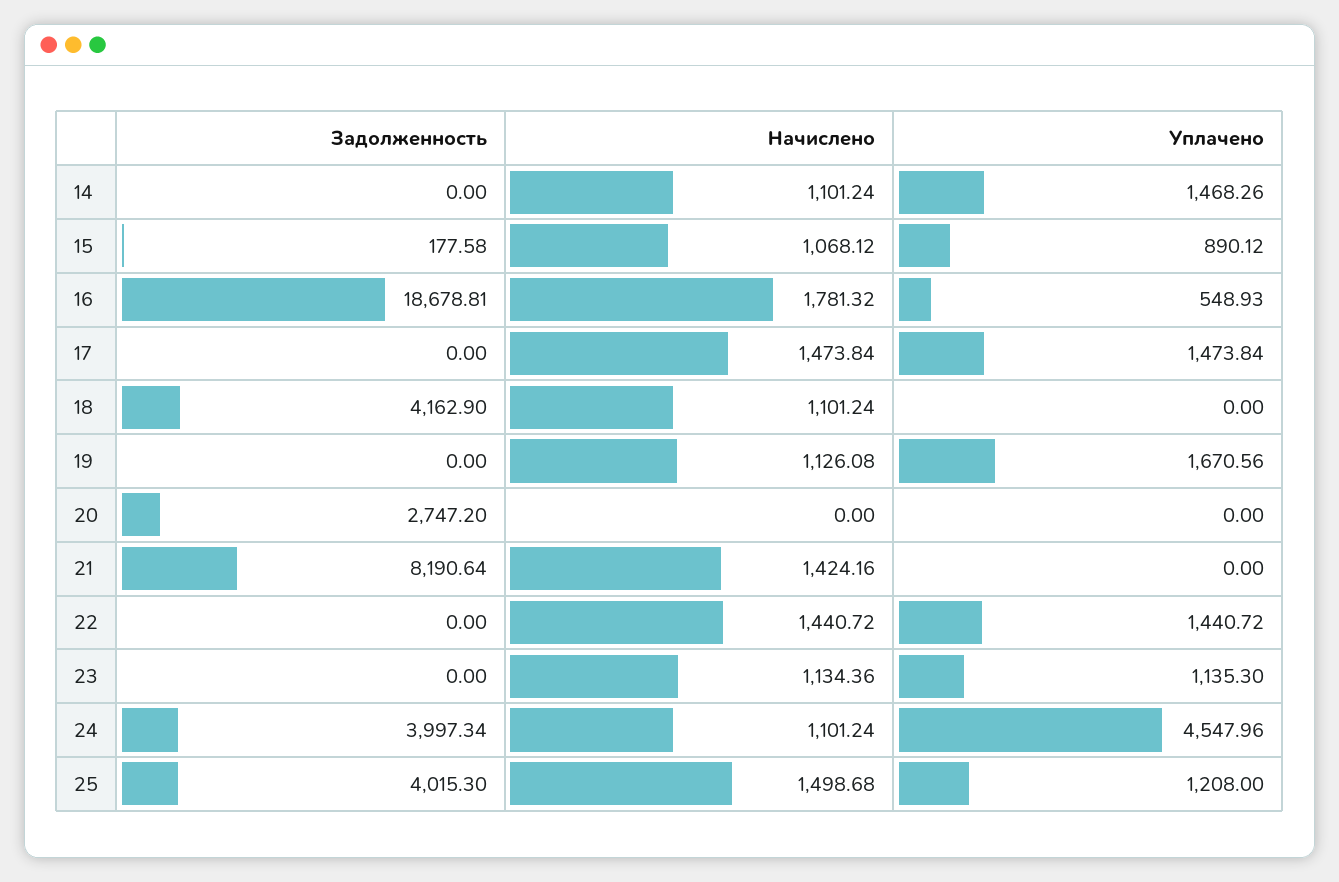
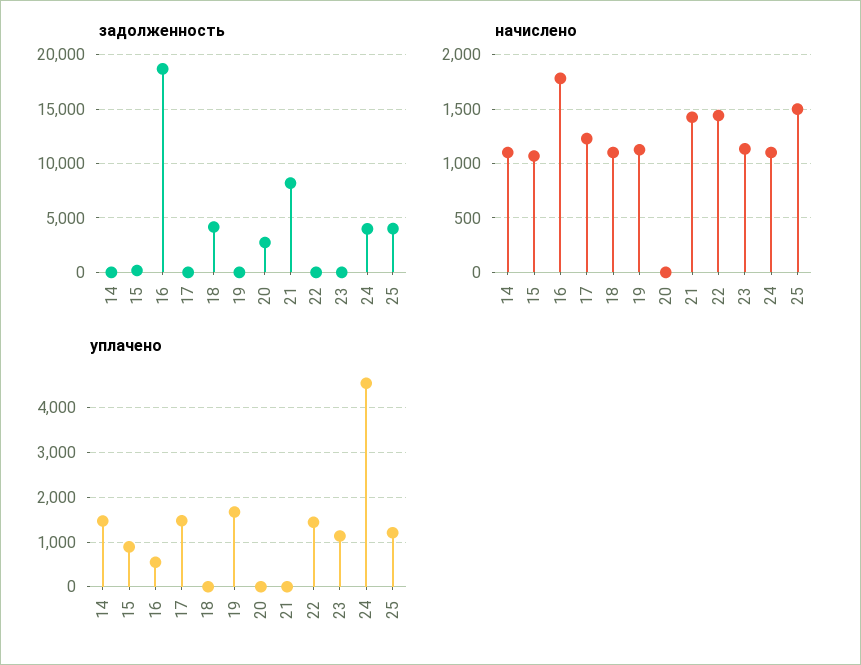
  {
    "Задолженность": {
      "14": 0,
      "15": 177.58,
      "16": 18678.81,
      "17": 0,
      "18": 4162.9,
      "19": 0,
      "20": 2747.2,
      "21": 8190.64,
      "22": 0,
      "23": 0,
      "24": 3997.34,
      "25": 4015.3
    },
    "Начислено": {
      "14": 1101.24,
      "15": 1068.12,
      "16": 1781.32,
-     "17": 1473.84,
+     "17": 1200,
      "18": 1101.24,
      "19": 1126.08,
      "20": 0,
      "21": 1424.16,
      "22": 1440.72,
      "23": 1134.36,
      "24": 1101.24,
      "25": 1498.68
    },
    "Уплачено": {
      "14": 1468.26,
      "15": 890.12,
      "16": 548.93,
      "17": 1473.84,
      "18": 0,
      "19": 1670.56,
      "20": 0,
      "21": 0,
      "22": 1440.72,
      "23": 1135.3,
      "24": 4547.96,
      "25": 1208
    }
  }

